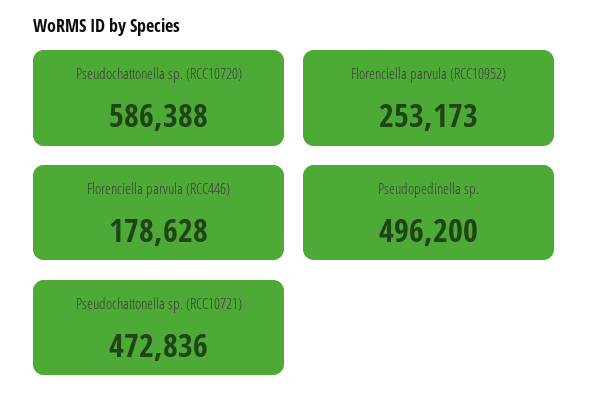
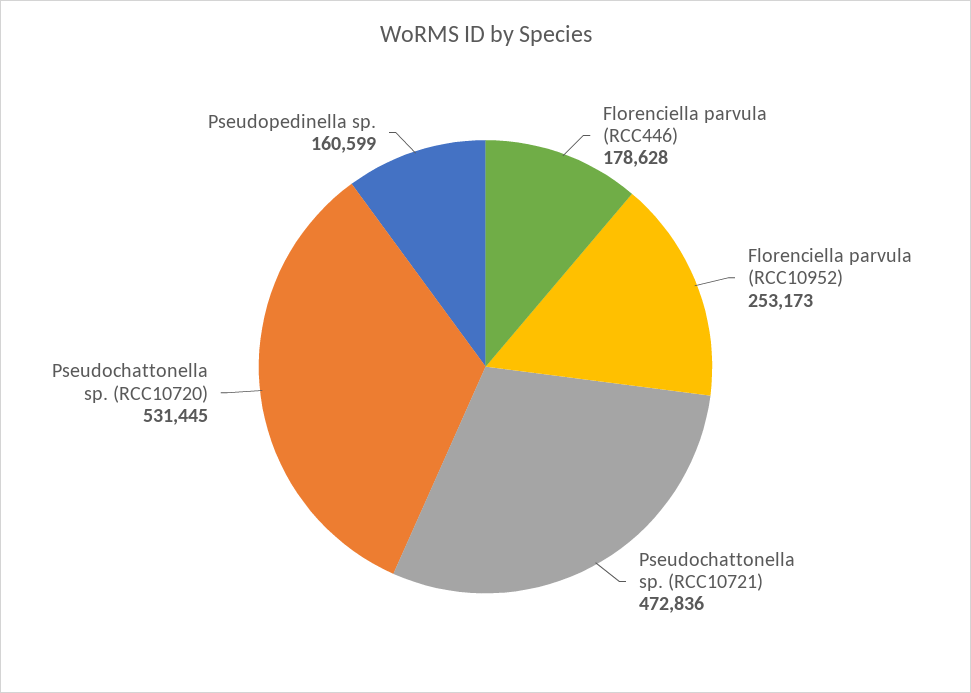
  {
-   "Pseudochattonella sp. (RCC10720)": 586388,
+   "Pseudochattonella sp. (RCC10720)": 531445,
    "Florenciella parvula (RCC10952)": 253173,
    "Florenciella parvula (RCC446)": 178628,
-   "Pseudopedinella sp.": 496200,
+   "Pseudopedinella sp.": 160599,
    "Pseudochattonella sp. (RCC10721)": 472836
  }

